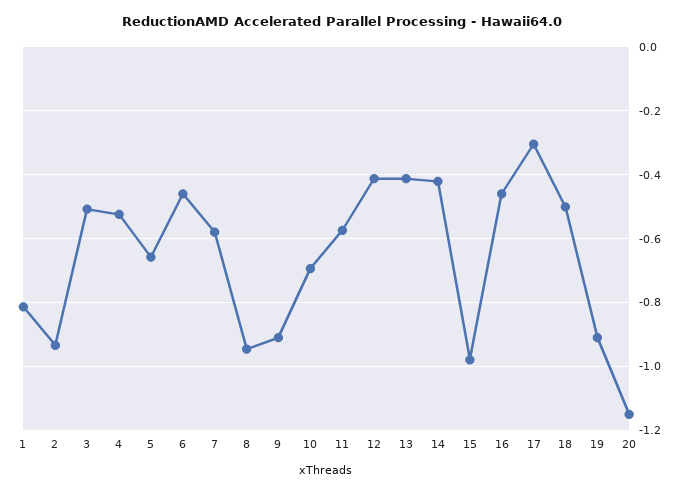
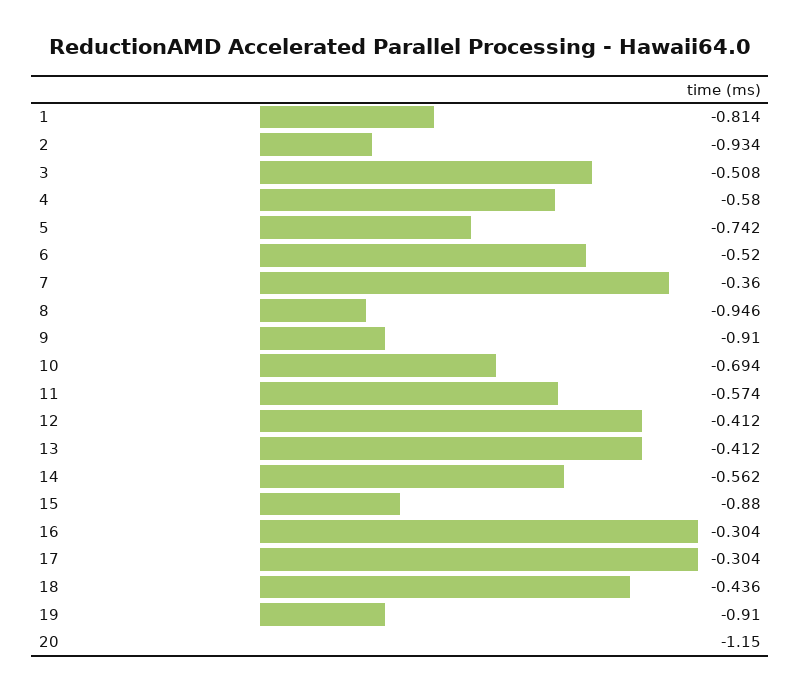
  {
    "1": -0.814,
    "2": -0.934,
    "3": -0.508,
-   "4": -0.52,
+   "4": -0.58,
-   "5": -0.66,
+   "5": -0.742,
-   "6": -0.46,
+   "6": -0.52,
-   "7": -0.58,
+   "7": -0.36,
    "8": -0.946,
    "9": -0.91,
    "10": -0.694,
    "11": -0.574,
    "12": -0.412,
    "13": -0.412,
-   "14": -0.42,
+   "14": -0.562,
-   "15": -0.98,
+   "15": -0.88,
-   "16": -0.46,
+   "16": -0.304,
    "17": -0.304,
-   "18": -0.5,
+   "18": -0.436,
    "19": -0.91,
    "20": -1.15
  }

